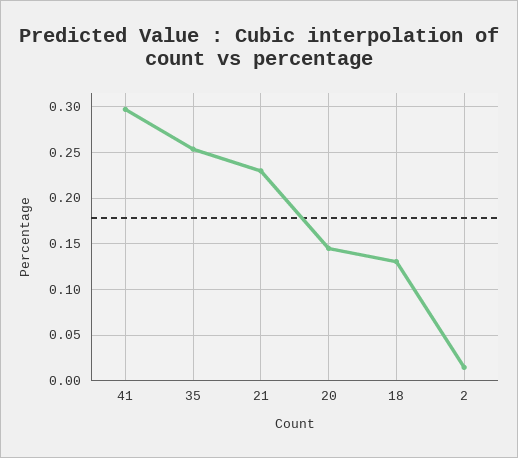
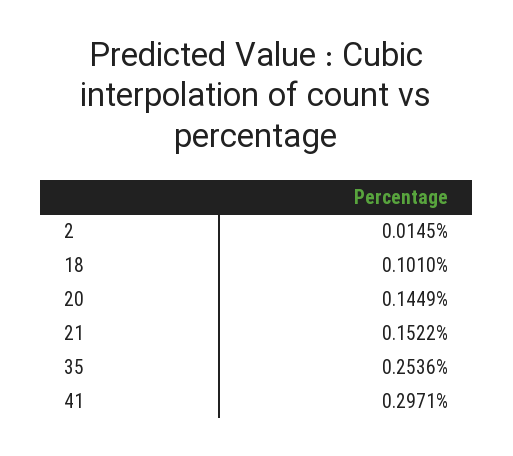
  {
    "41": 0.2971,
    "35": 0.2536,
-   "21": 0.23,
+   "21": 0.1522,
    "20": 0.1449,
-   "18": 0.13,
+   "18": 0.101,
    "2": 0.0145
  }

